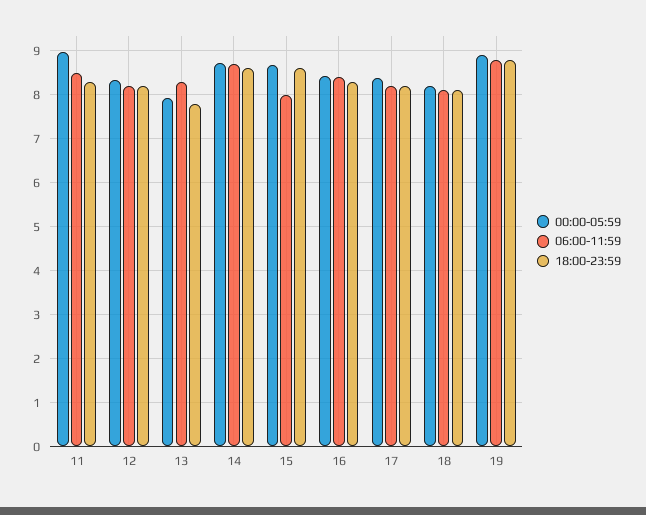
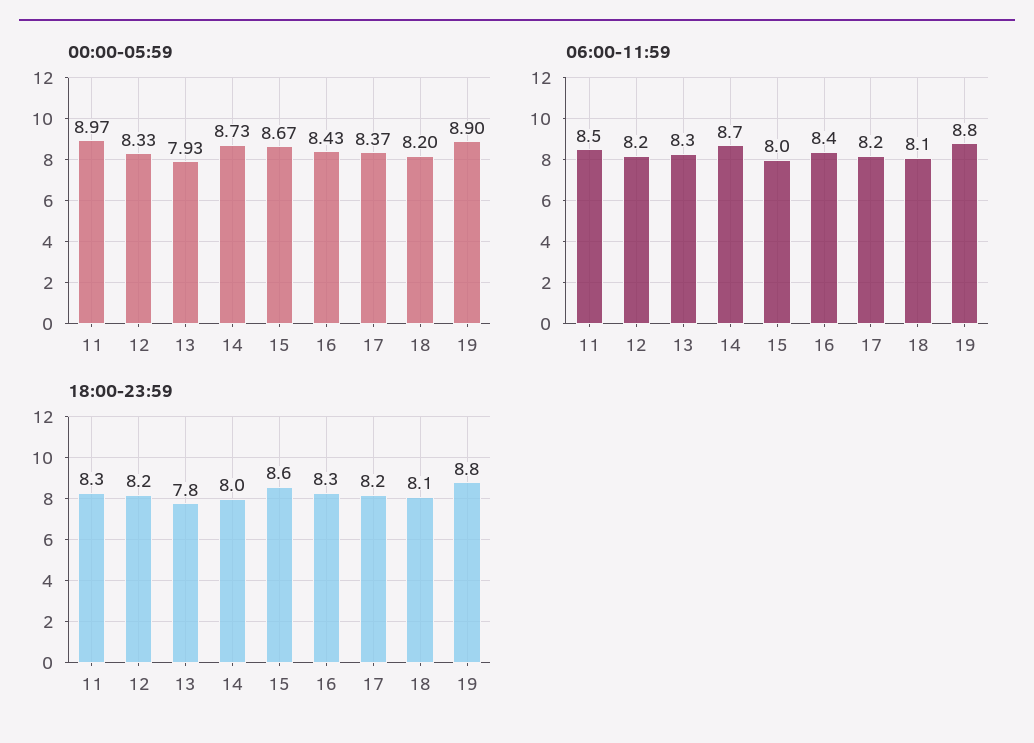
  {
    "00:00-05:59": {
      "11": 8.97,
      "12": 8.33,
      "13": 7.93,
      "14": 8.73,
      "15": 8.67,
      "16": 8.43,
      "17": 8.37,
      "18": 8.2,
      "19": 8.9
    },
    "06:00-11:59": {
      "11": 8.5,
      "12": 8.2,
      "13": 8.3,
      "14": 8.7,
      "15": 8,
      "16": 8.4,
      "17": 8.2,
      "18": 8.1,
      "19": 8.8
    },
    "18:00-23:59": {
      "11": 8.3,
      "12": 8.2,
      "13": 7.8,
-     "14": 8.6,
+     "14": 8,
      "15": 8.6,
      "16": 8.3,
      "17": 8.2,
      "18": 8.1,
      "19": 8.8
    }
  }

